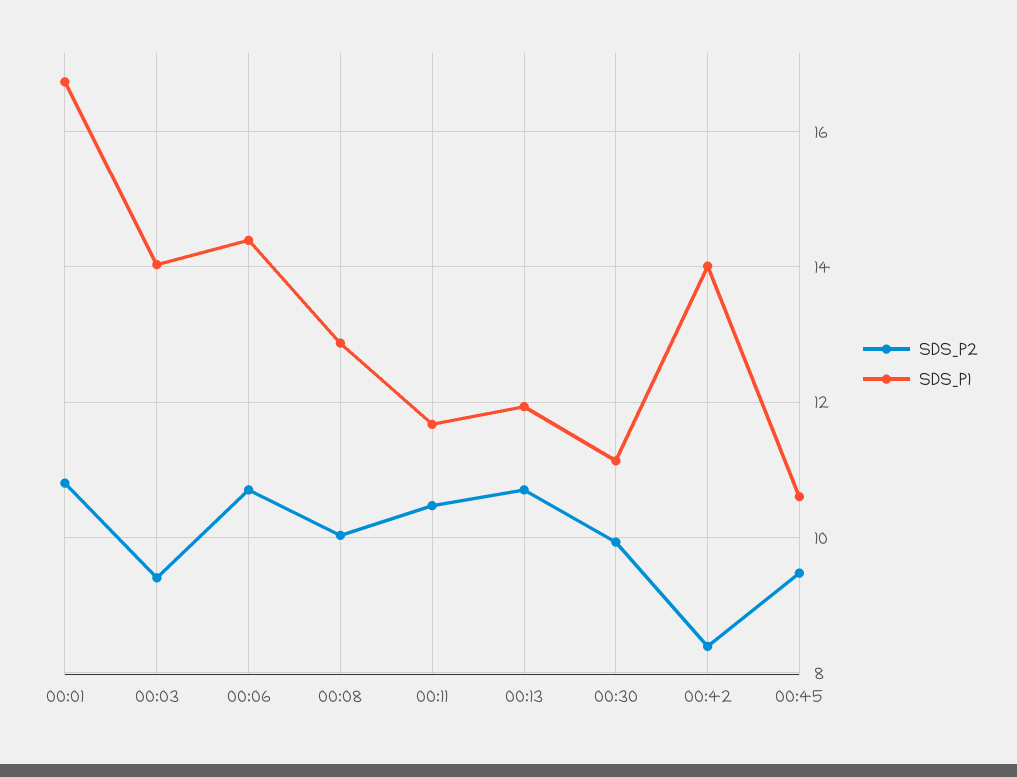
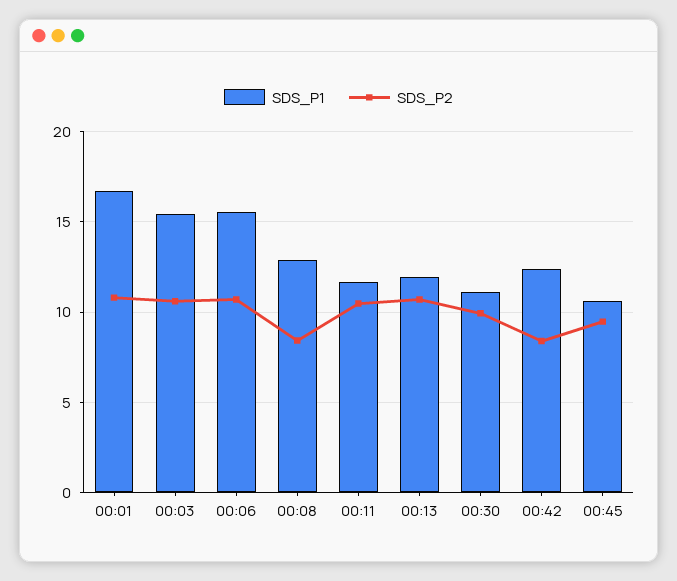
  {
    "SDS_P2": {
      "00:01": 10.8,
-     "00:03": 9.4,
+     "00:03": 10.5,
      "00:06": 10.8,
-     "00:08": 10,
+     "00:08": 8.5,
      "00:11": 10.4,
      "00:13": 10.8,
      "00:30": 10,
      "00:42": 8.4,
      "00:45": 9.4
    },
    "SDS_P1": {
      "00:01": 16.8,
-     "00:03": 14,
+     "00:03": 15.5,
-     "00:06": 14.4,
+     "00:06": 15.5,
      "00:08": 12.8,
      "00:11": 11.6,
      "00:13": 12,
      "00:30": 11.2,
-     "00:42": 14,
+     "00:42": 12.5,
      "00:45": 10.6
    }
  }

